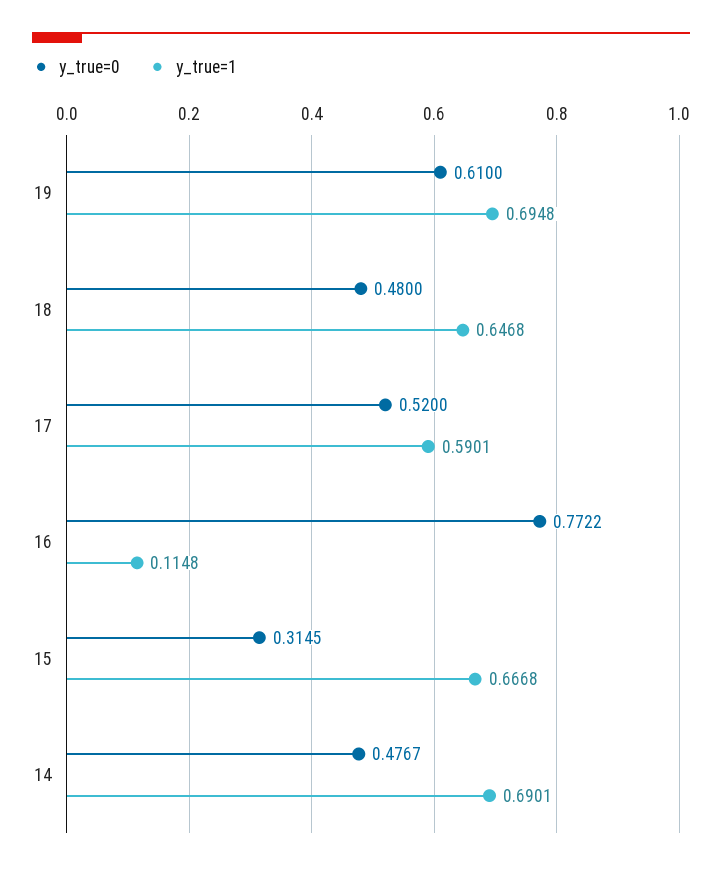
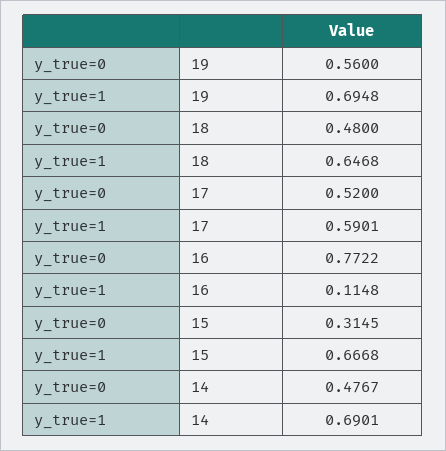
  {
    "y_true=0": {
-     "19": 0.61,
+     "19": 0.56,
      "18": 0.48,
      "17": 0.52,
      "16": 0.7722,
      "15": 0.3145,
      "14": 0.4767
    },
    "y_true=1": {
      "19": 0.6948,
      "18": 0.6468,
      "17": 0.5901,
      "16": 0.1148,
      "15": 0.6668,
      "14": 0.6901
    }
  }

